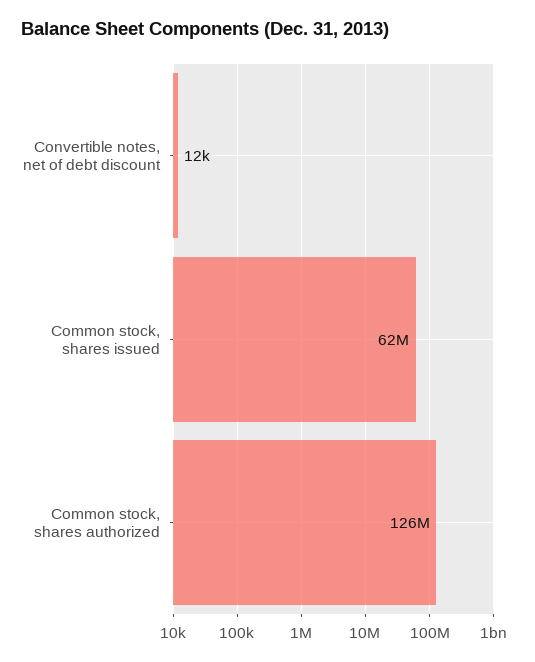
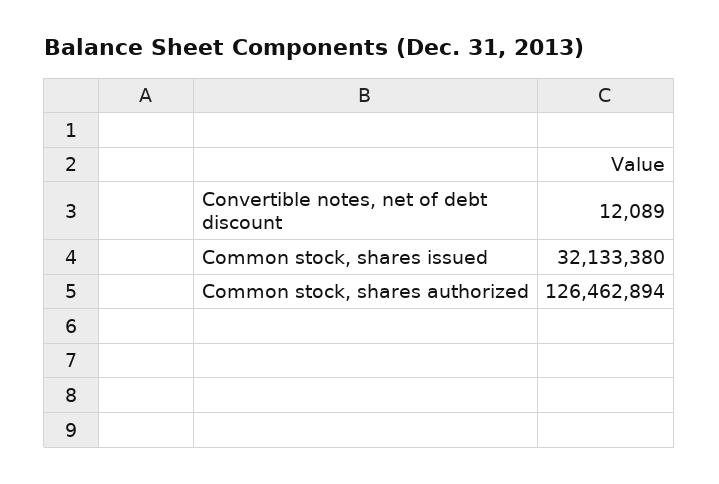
  {
    "Convertible notes, net of debt discount": 12089,
-   "Common stock, shares issued": 62000000,
+   "Common stock, shares issued": 32133380,
    "Common stock, shares authorized": 126462894
  }

